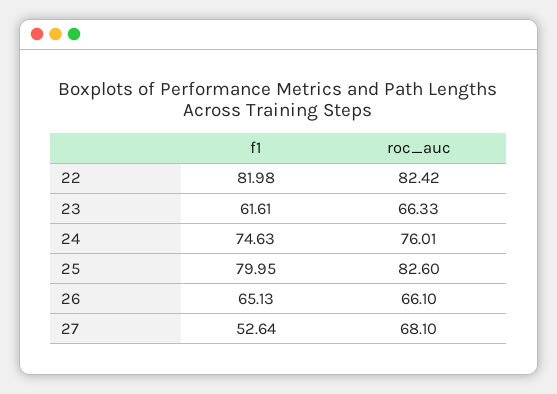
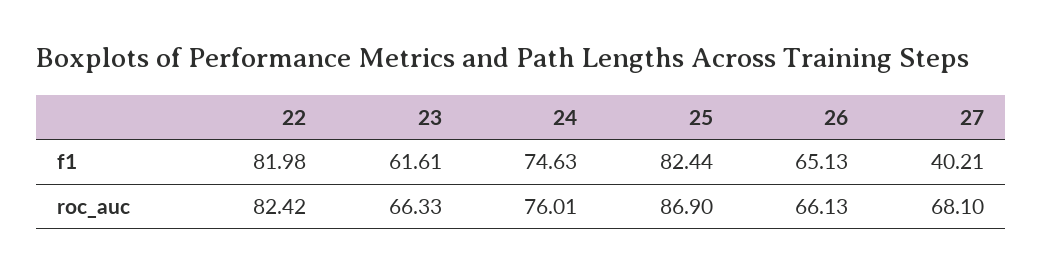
  {
    "f1": {
      "22": 81.98,
      "23": 61.61,
      "24": 74.63,
-     "25": 79.95,
+     "25": 82.44,
      "26": 65.13,
-     "27": 52.64
+     "27": 40.21
    },
    "roc_auc": {
      "22": 82.42,
      "23": 66.33,
      "24": 76.01,
-     "25": 82.6,
+     "25": 86.9,
-     "26": 66.1,
+     "26": 66.13,
      "27": 68.1
    }
  }

